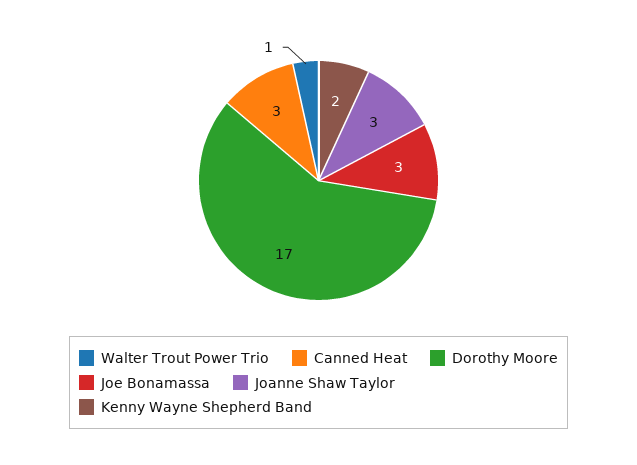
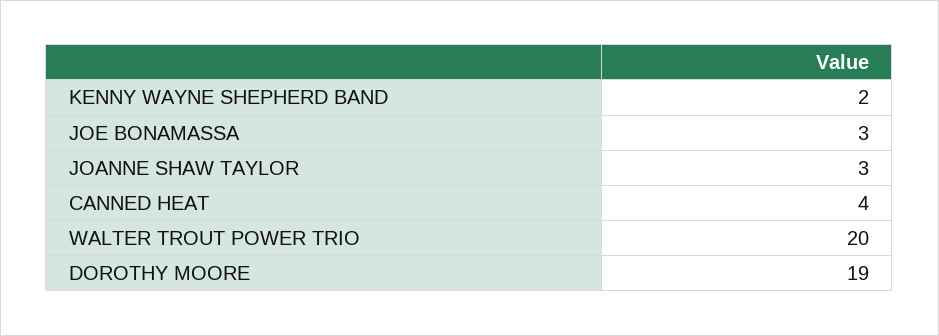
  {
-   "Walter Trout Power Trio": 1,
+   "Walter Trout Power Trio": 20,
-   "Canned Heat": 3,
+   "Canned Heat": 4,
-   "Dorothy Moore": 17,
+   "Dorothy Moore": 19,
    "Joe Bonamassa": 3,
    "Joanne Shaw Taylor": 3,
    "Kenny Wayne Shepherd Band": 2
  }

